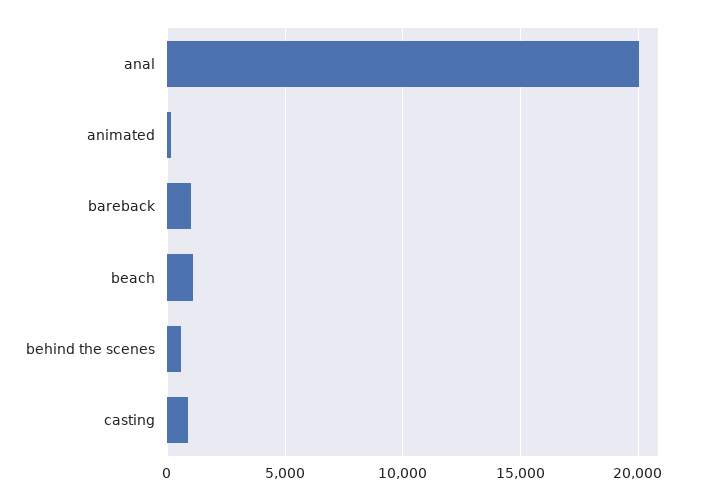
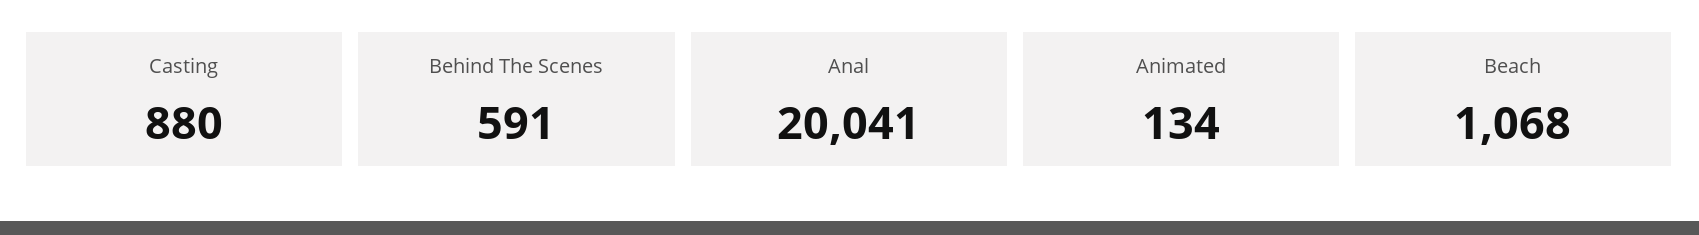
  {
    "anal": 20041,
    "animated": 134,
-   "bareback": 1000,
    "beach": 1068,
    "behind the scenes": 591,
    "casting": 880
  }

